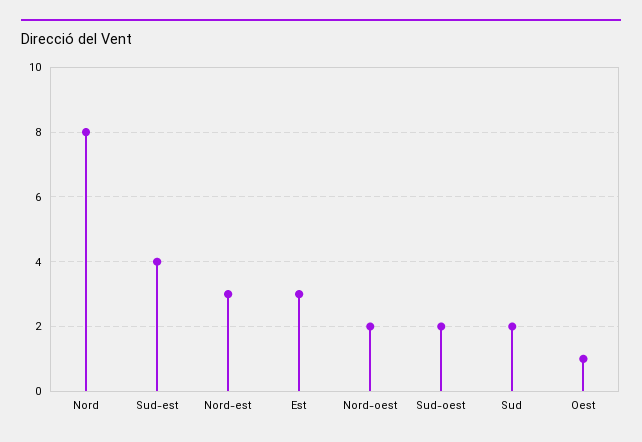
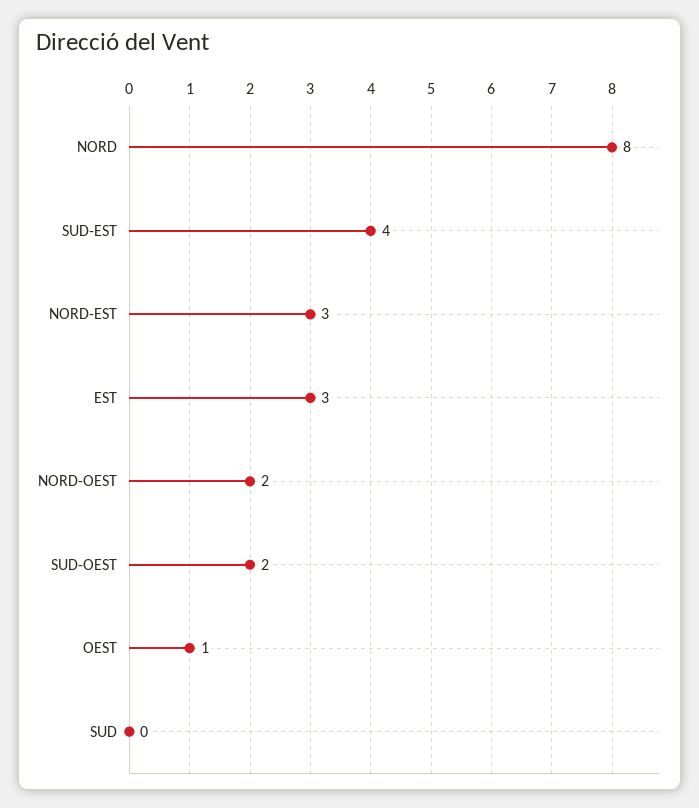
  {
    "Nord": 8,
    "Sud-est": 4,
    "Nord-est": 3,
    "Est": 3,
    "Nord-oest": 2,
    "Sud-oest": 2,
-   "Sud": 2,
+   "Sud": 0,
    "Oest": 1
  }

